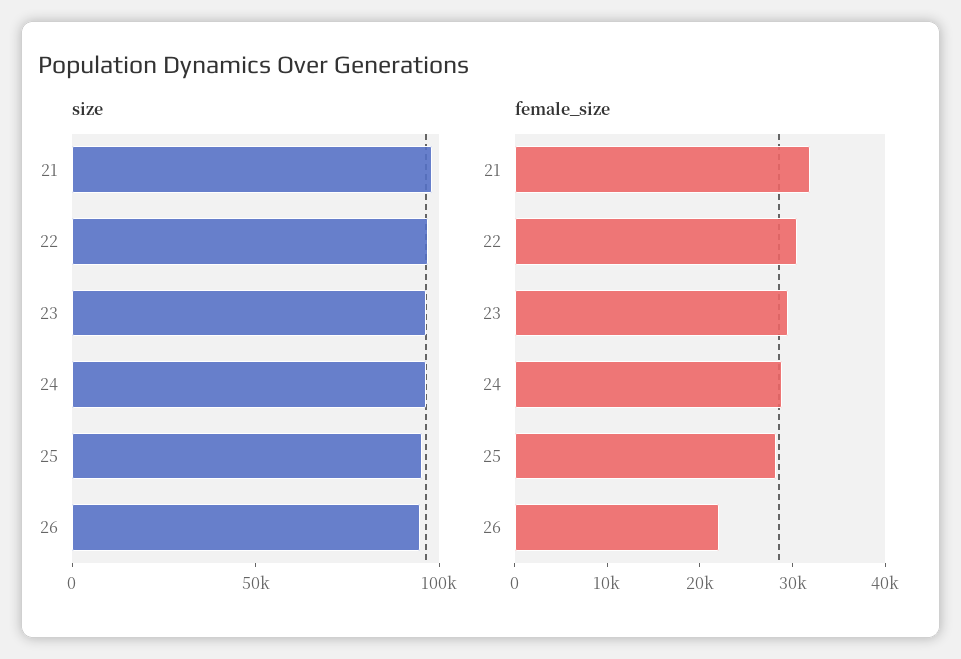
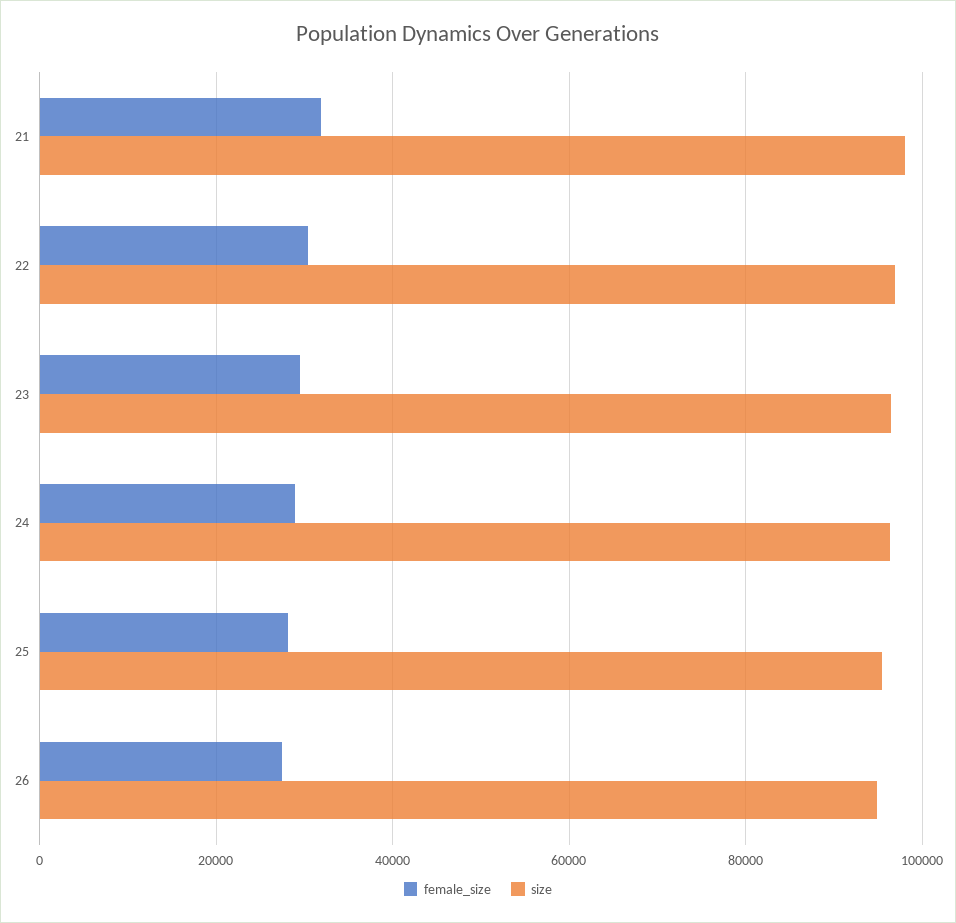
  {
    "size": {
      "21": 98000,
      "22": 96000,
      "23": 96000,
      "24": 96000,
      "25": 96000,
      "26": 94000
    },
    "female_size": {
      "21": 32000,
      "22": 30000,
      "23": 30000,
      "24": 28000,
      "25": 28000,
-     "26": 22000
+     "26": 28000
    }
  }

